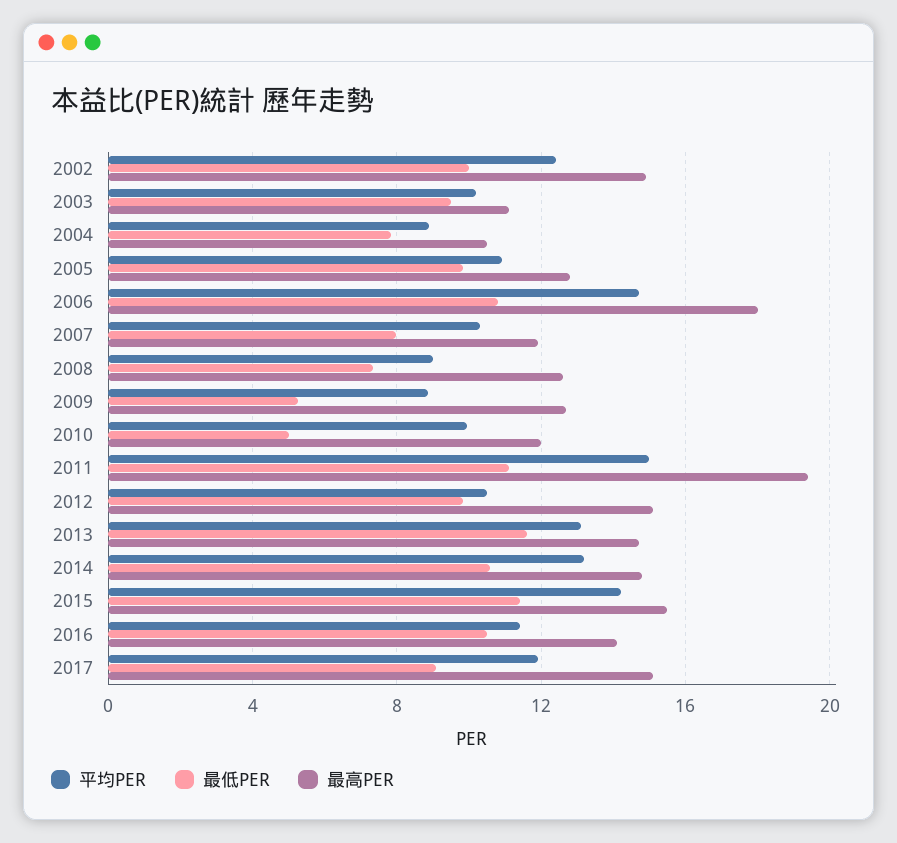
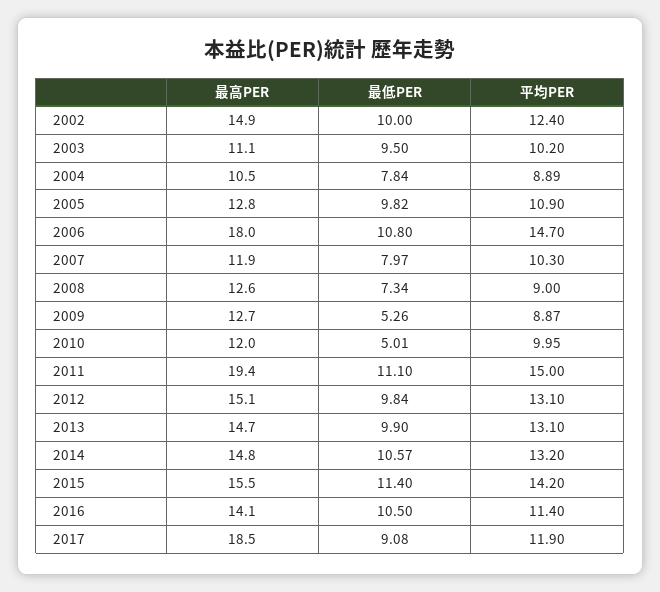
  {
    "平均PER": {
      "2002": 12.4,
      "2003": 10.2,
      "2004": 8.89,
      "2005": 10.9,
      "2006": 14.7,
      "2007": 10.3,
      "2008": 9,
      "2009": 8.87,
      "2010": 9.95,
      "2011": 15,
-     "2012": 10.5,
+     "2012": 13.1,
      "2013": 13.1,
      "2014": 13.2,
      "2015": 14.2,
      "2016": 11.4,
      "2017": 11.9
    },
    "最低PER": {
      "2002": 10,
      "2003": 9.5,
      "2004": 7.84,
      "2005": 9.82,
      "2006": 10.8,
      "2007": 7.97,
      "2008": 7.34,
      "2009": 5.26,
      "2010": 5.01,
      "2011": 11.1,
      "2012": 9.84,
-     "2013": 11.5,
+     "2013": 9.9,
      "2014": 10.57,
      "2015": 11.4,
      "2016": 10.5,
      "2017": 9.08
    },
    "最高PER": {
      "2002": 14.9,
      "2003": 11.1,
      "2004": 10.5,
      "2005": 12.8,
      "2006": 18,
      "2007": 11.9,
      "2008": 12.6,
      "2009": 12.7,
      "2010": 12,
      "2011": 19.4,
      "2012": 15.1,
      "2013": 14.7,
      "2014": 14.8,
      "2015": 15.5,
      "2016": 14.1,
-     "2017": 15
+     "2017": 18.5
    }
  }

